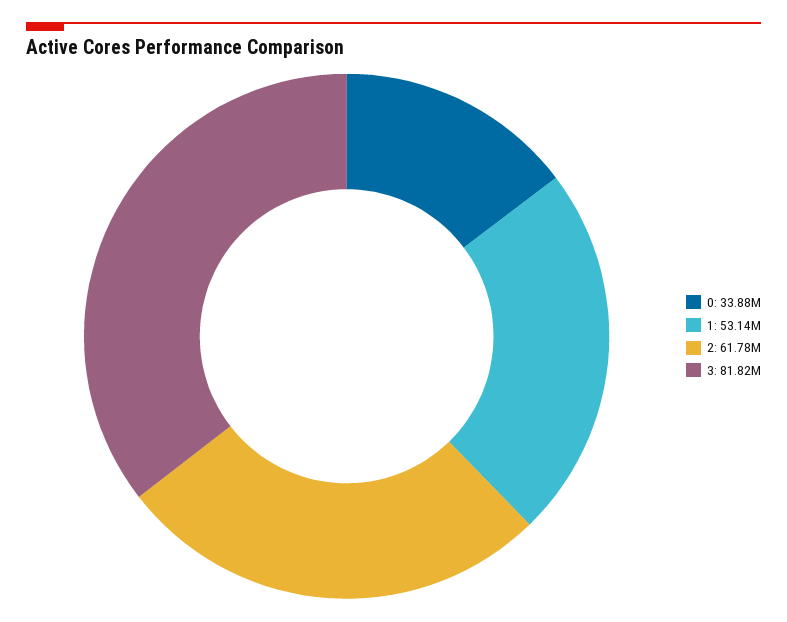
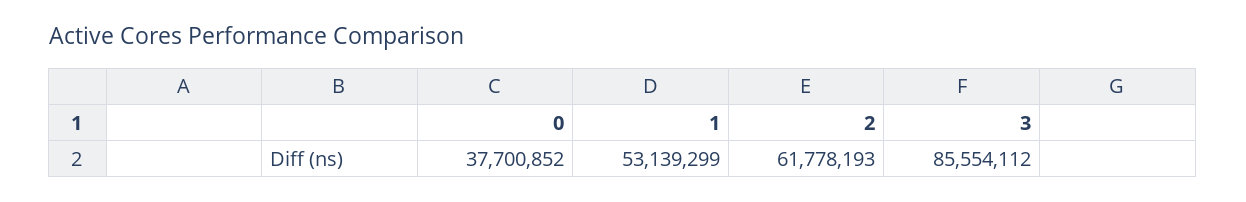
  {
-   "0": 33880000,
+   "0": 37700852,
    "1": 53139299,
    "2": 61778193,
-   "3": 81820000
+   "3": 85554112
  }

